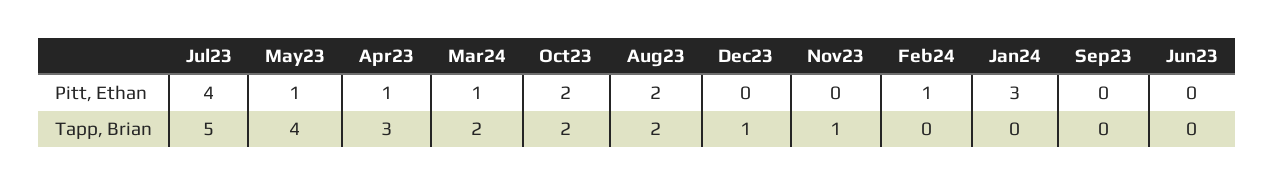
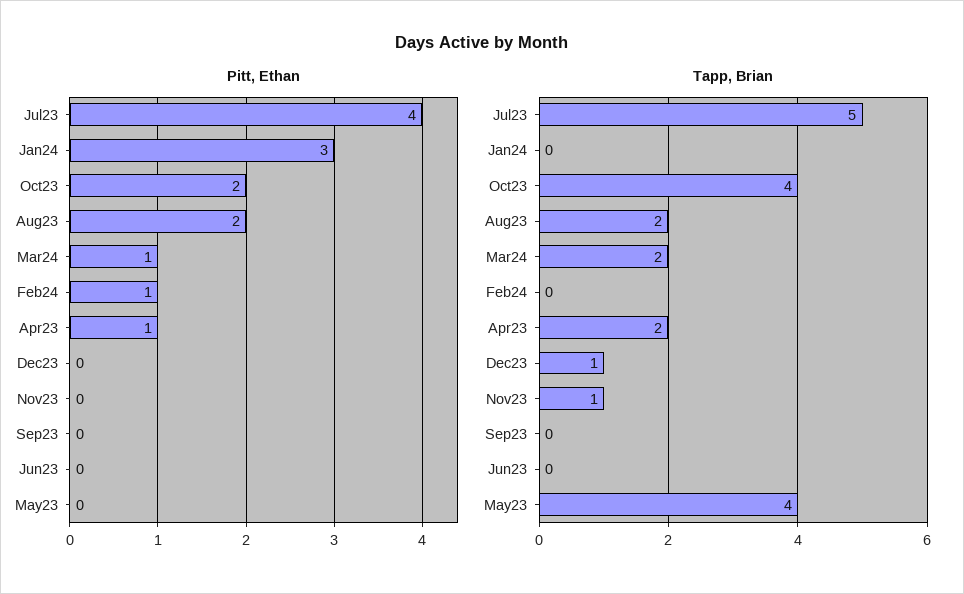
  {
    "Pitt, Ethan": {
      "Jul23": 4,
-     "May23": 1,
+     "May23": 0,
      "Apr23": 1,
      "Mar24": 1,
      "Oct23": 2,
      "Aug23": 2,
      "Dec23": 0,
      "Nov23": 0,
      "Feb24": 1,
      "Jan24": 3,
      "Sep23": 0,
      "Jun23": 0
    },
    "Tapp, Brian": {
      "Jul23": 5,
      "May23": 4,
-     "Apr23": 3,
+     "Apr23": 2,
      "Mar24": 2,
-     "Oct23": 2,
+     "Oct23": 4,
      "Aug23": 2,
      "Dec23": 1,
      "Nov23": 1,
      "Feb24": 0,
      "Jan24": 0,
      "Sep23": 0,
      "Jun23": 0
    }
  }

